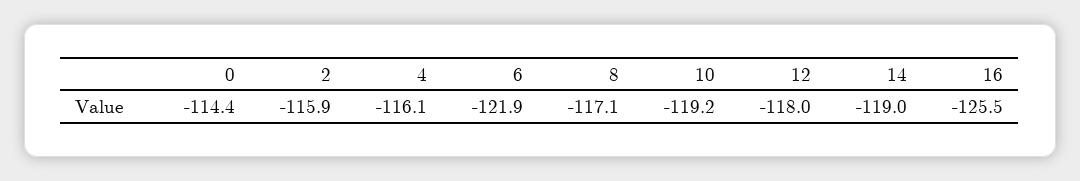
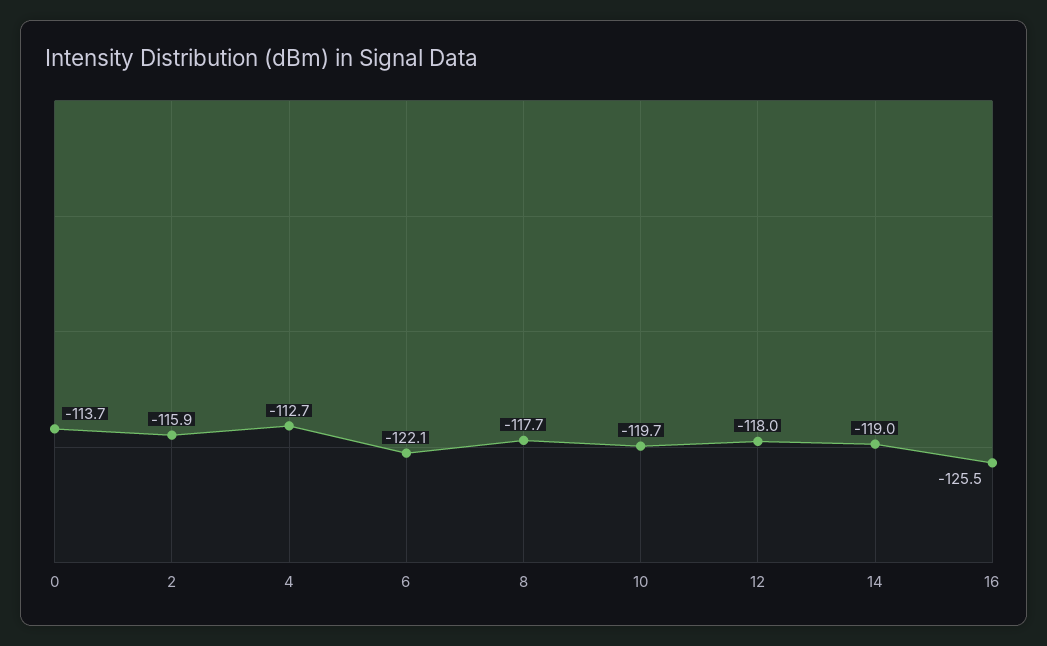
  {
-   "0": -114.4,
+   "0": -113.7,
    "2": -115.9,
-   "4": -116.1,
+   "4": -112.7,
-   "6": -121.9,
+   "6": -122.1,
-   "8": -117.1,
+   "8": -117.7,
-   "10": -119.2,
+   "10": -119.7,
    "12": -118,
    "14": -119,
    "16": -125.5
  }

